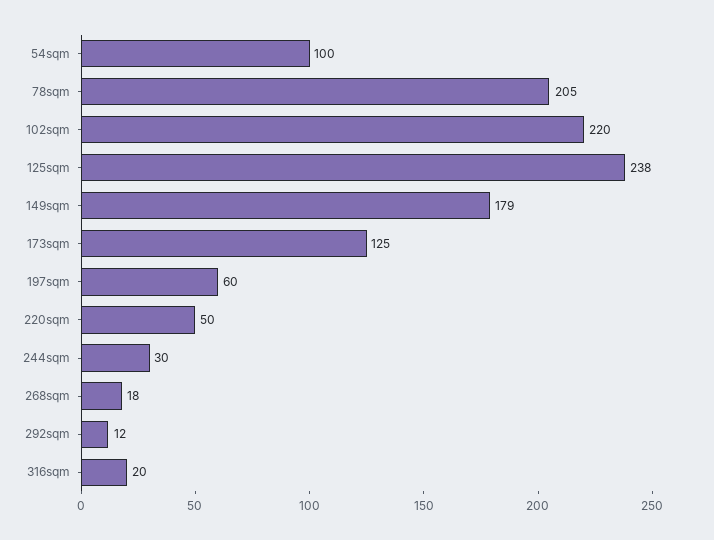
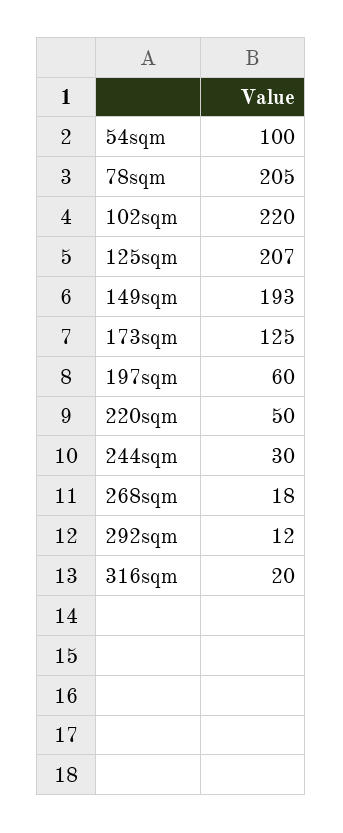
  {
    "54sqm": 100,
    "78sqm": 205,
    "102sqm": 220,
-   "125sqm": 238,
+   "125sqm": 207,
-   "149sqm": 179,
+   "149sqm": 193,
    "173sqm": 125,
    "197sqm": 60,
    "220sqm": 50,
    "244sqm": 30,
    "268sqm": 18,
    "292sqm": 12,
    "316sqm": 20
  }

